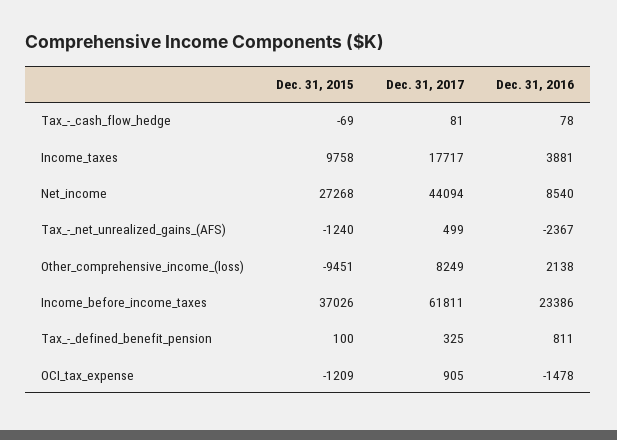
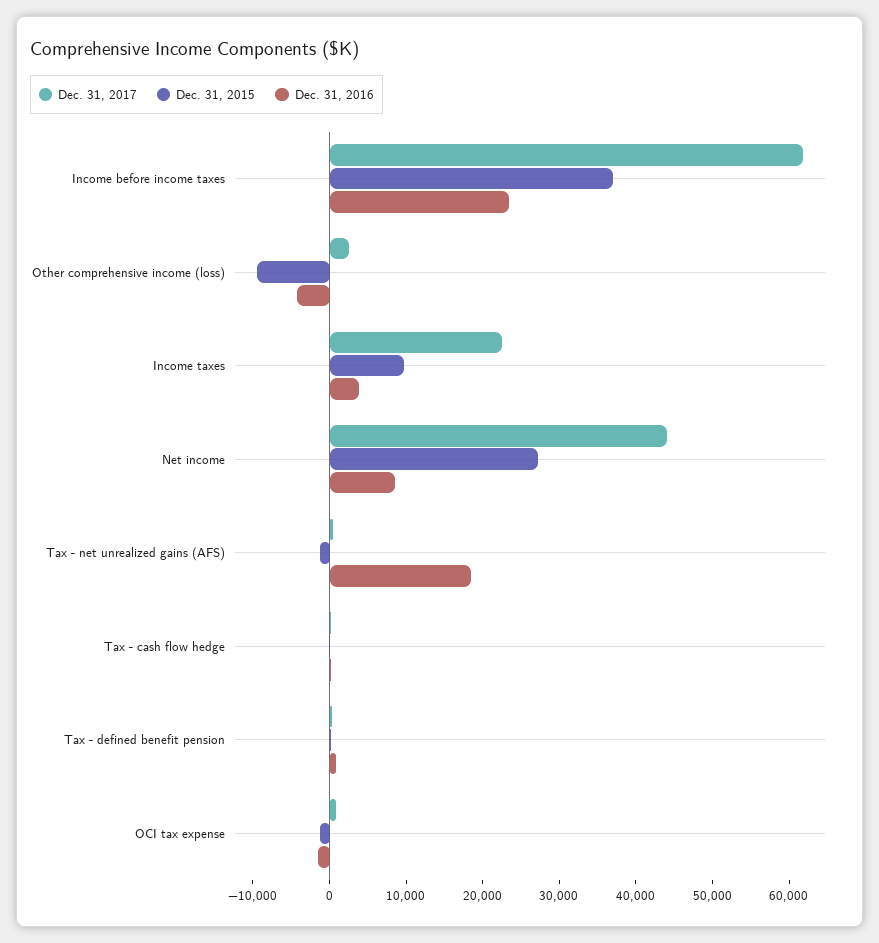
  {
    "Dec. 31, 2015": {
      "Tax_-_cash_flow_hedge": -69,
      "Income_taxes": 9758,
      "Net_income": 27268,
      "Tax_-_net_unrealized_gains_(AFS)": -1240,
      "Other_comprehensive_income_(loss)": -9451,
      "Income_before_income_taxes": 37026,
      "Tax_-_defined_benefit_pension": 100,
      "OCI_tax_expense": -1209
    },
    "Dec. 31, 2017": {
      "Tax_-_cash_flow_hedge": 81,
-     "Income_taxes": 17717,
+     "Income_taxes": 22000,
      "Net_income": 44094,
      "Tax_-_net_unrealized_gains_(AFS)": 499,
-     "Other_comprehensive_income_(loss)": 8249,
+     "Other_comprehensive_income_(loss)": 2000,
      "Income_before_income_taxes": 61811,
      "Tax_-_defined_benefit_pension": 325,
      "OCI_tax_expense": 905
    },
    "Dec. 31, 2016": {
      "Tax_-_cash_flow_hedge": 78,
      "Income_taxes": 3881,
      "Net_income": 8540,
-     "Tax_-_net_unrealized_gains_(AFS)": -2367,
+     "Tax_-_net_unrealized_gains_(AFS)": 18000,
-     "Other_comprehensive_income_(loss)": 2138,
+     "Other_comprehensive_income_(loss)": -4000,
      "Income_before_income_taxes": 23386,
      "Tax_-_defined_benefit_pension": 811,
      "OCI_tax_expense": -1478
    }
  }

